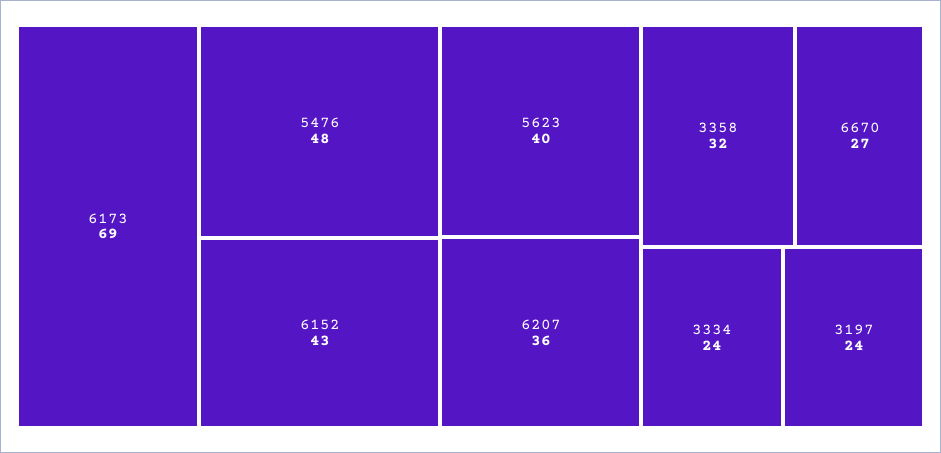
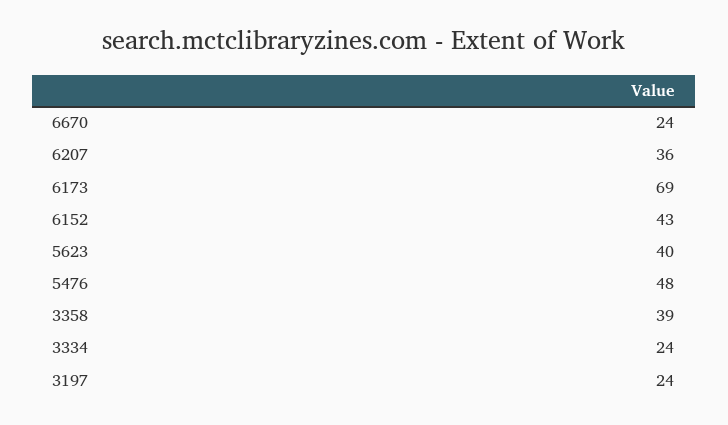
  {
    "6173": 69,
    "5476": 48,
    "6152": 43,
    "5623": 40,
    "6207": 36,
-   "3358": 32,
+   "3358": 39,
-   "6670": 27,
+   "6670": 24,
    "3334": 24,
    "3197": 24
  }

